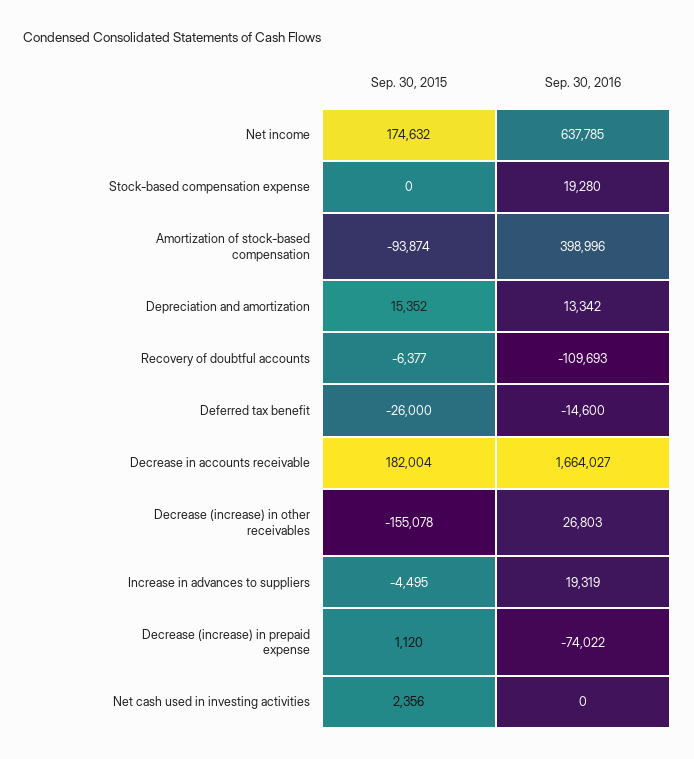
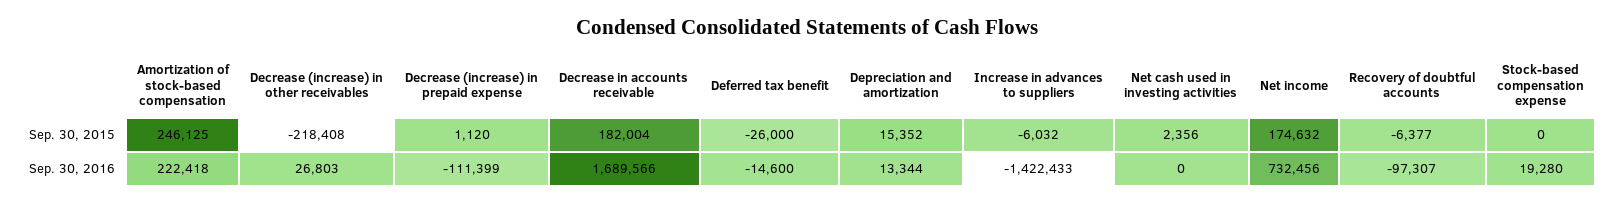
  {
    "Sep. 30, 2015": {
      "Net income": 174632,
      "Stock-based compensation expense": 0,
-     "Amortization of stock-based compensation": -93874,
+     "Amortization of stock-based compensation": 246125,
      "Depreciation and amortization": 15352,
      "Recovery of doubtful accounts": -6377,
      "Deferred tax benefit": -26000,
      "Decrease in accounts receivable": 182004,
-     "Decrease (increase) in other receivables": -155078,
+     "Decrease (increase) in other receivables": -218408,
-     "Increase in advances to suppliers": -4495,
+     "Increase in advances to suppliers": -6032,
      "Decrease (increase) in prepaid expense": 1120,
      "Net cash used in investing activities": 2356
    },
    "Sep. 30, 2016": {
-     "Net income": 637785,
+     "Net income": 732456,
      "Stock-based compensation expense": 19280,
-     "Amortization of stock-based compensation": 398996,
+     "Amortization of stock-based compensation": 222418,
-     "Depreciation and amortization": 13342,
+     "Depreciation and amortization": 13344,
-     "Recovery of doubtful accounts": -109693,
+     "Recovery of doubtful accounts": -97307,
      "Deferred tax benefit": -14600,
-     "Decrease in accounts receivable": 1664027,
+     "Decrease in accounts receivable": 1689566,
      "Decrease (increase) in other receivables": 26803,
-     "Increase in advances to suppliers": 19319,
+     "Increase in advances to suppliers": -1422433,
-     "Decrease (increase) in prepaid expense": -74022,
+     "Decrease (increase) in prepaid expense": -111399,
      "Net cash used in investing activities": 0
    }
  }

